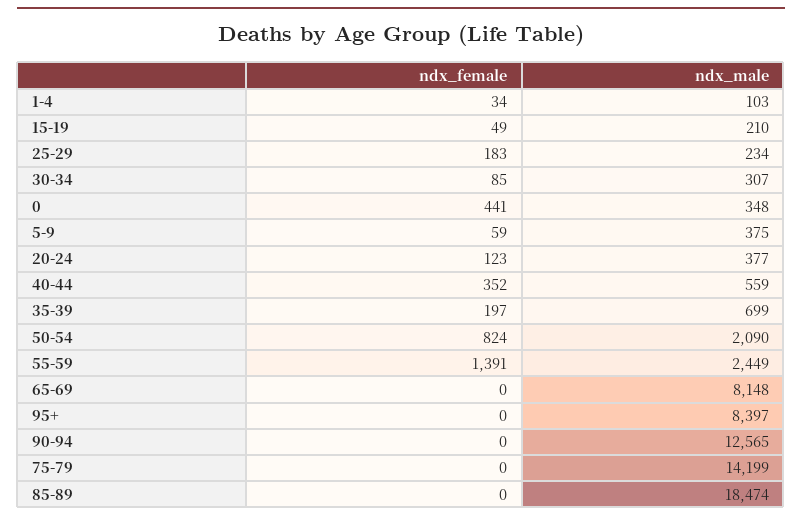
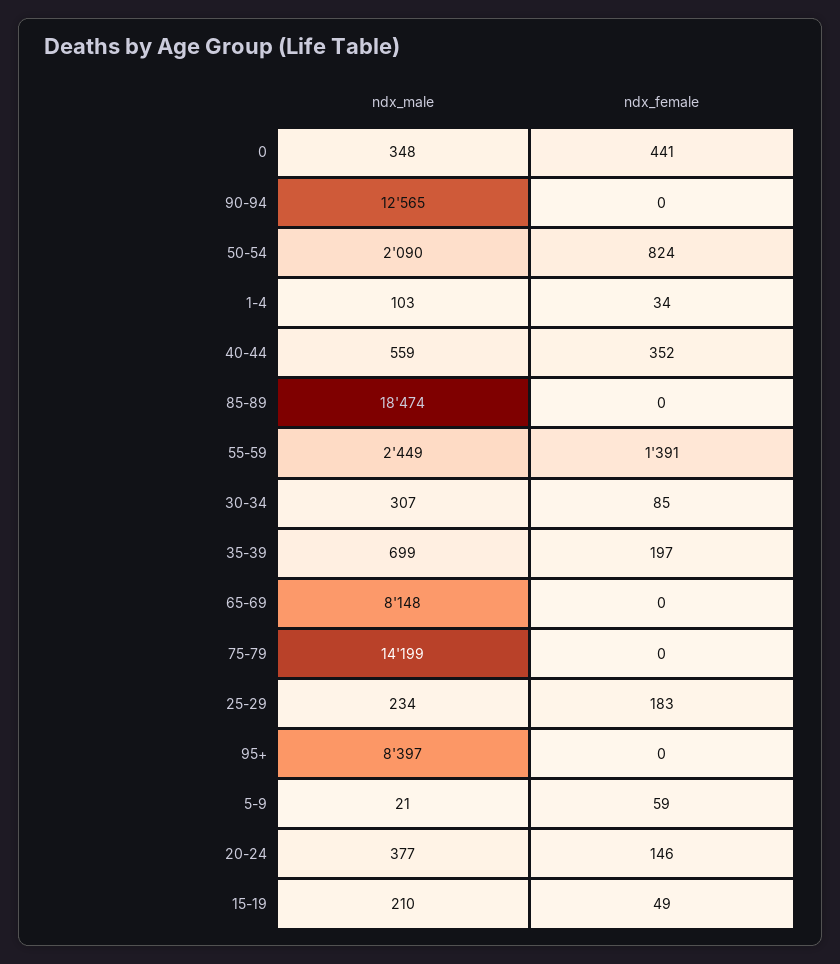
  {
    "ndx_female": {
      "1-4": 34,
      "15-19": 49,
      "25-29": 183,
      "30-34": 85,
      "0": 441,
      "5-9": 59,
-     "20-24": 123,
+     "20-24": 146,
      "40-44": 352,
      "35-39": 197,
      "50-54": 824,
      "55-59": 1391,
      "65-69": 0,
      "95+": 0,
      "90-94": 0,
      "75-79": 0,
      "85-89": 0
    },
    "ndx_male": {
      "1-4": 103,
      "15-19": 210,
      "25-29": 234,
      "30-34": 307,
      "0": 348,
-     "5-9": 375,
+     "5-9": 21,
      "20-24": 377,
      "40-44": 559,
      "35-39": 699,
      "50-54": 2090,
      "55-59": 2449,
      "65-69": 8148,
      "95+": 8397,
      "90-94": 12565,
      "75-79": 14199,
      "85-89": 18474
    }
  }

